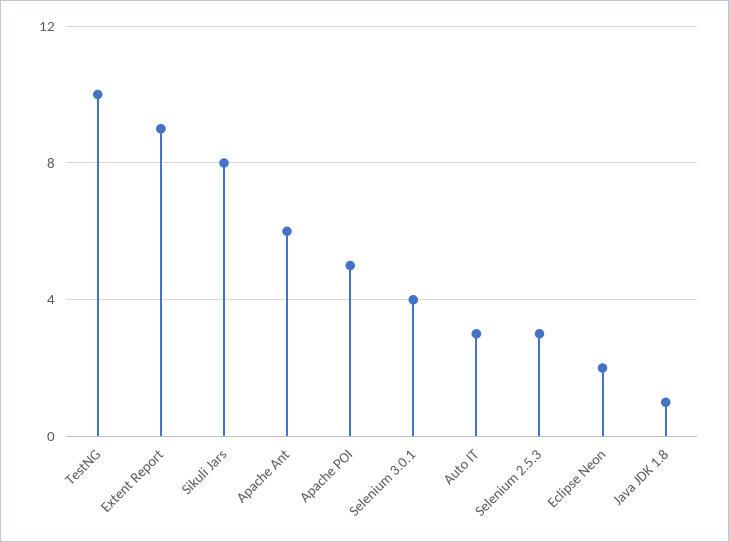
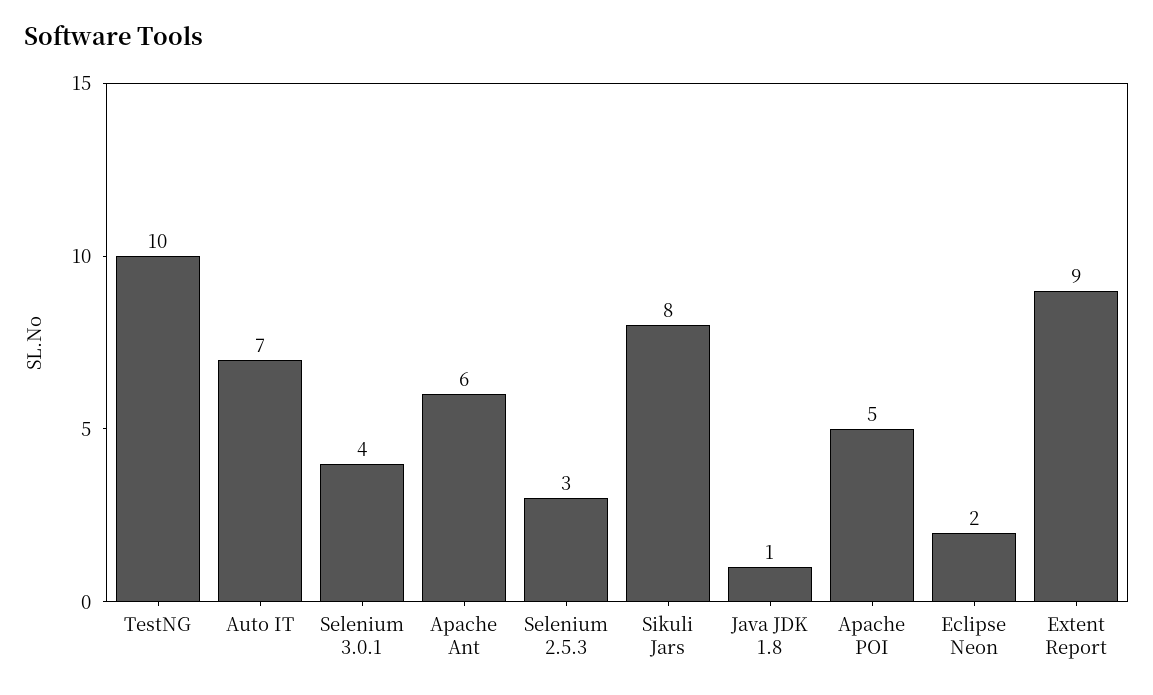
  {
    "TestNG": 10,
    "Extent Report": 9,
    "Sikuli Jars": 8,
    "Apache Ant": 6,
    "Apache POI": 5,
    "Selenium 3.0.1": 4,
-   "Auto IT": 3,
+   "Auto IT": 7,
    "Selenium 2.5.3": 3,
    "Eclipse Neon": 2,
    "Java JDK 1.8": 1
  }

